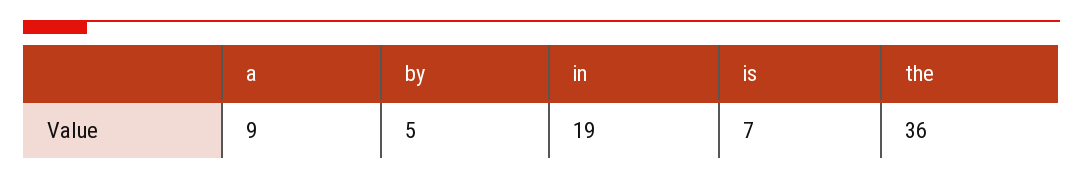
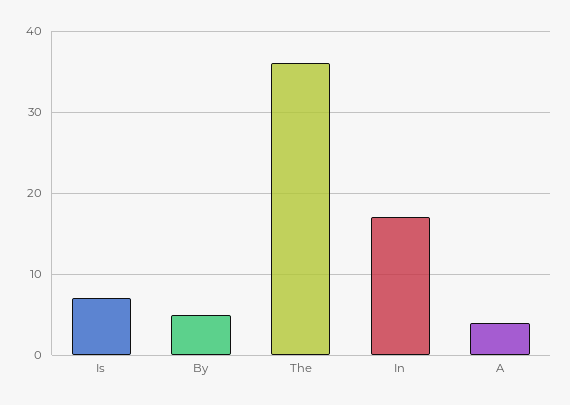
  {
-   "a": 9,
+   "a": 4,
    "by": 5,
-   "in": 19,
+   "in": 17,
    "is": 7,
    "the": 36
  }

